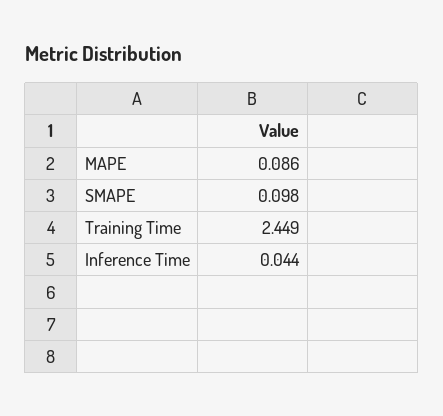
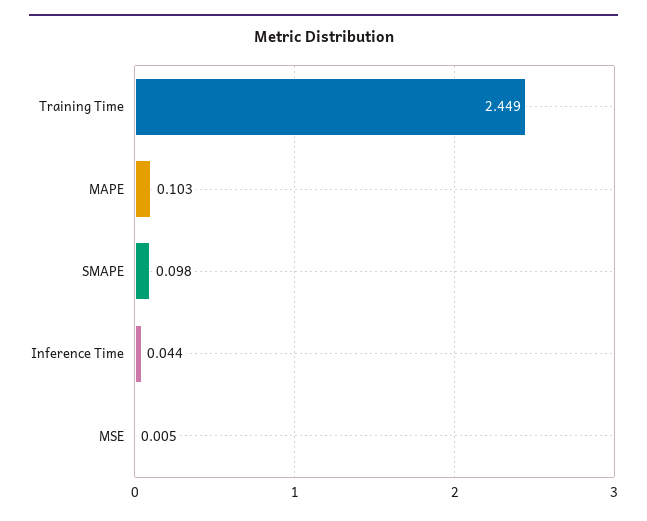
  {
-   "MAPE": 0.086,
+   "MAPE": 0.103,
    "SMAPE": 0.098,
    "Training Time": 2.449,
-   "Inference Time": 0.044
+   "Inference Time": 0.044,
+   "MSE": 0.005
  }

